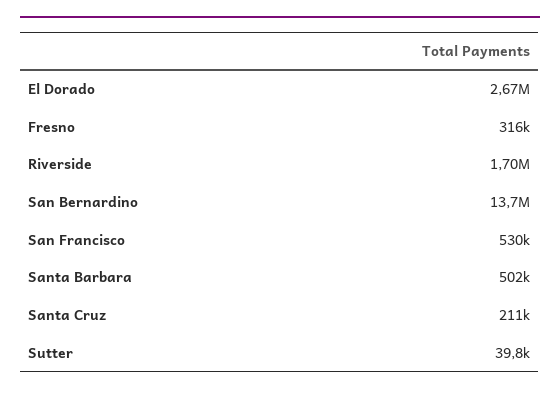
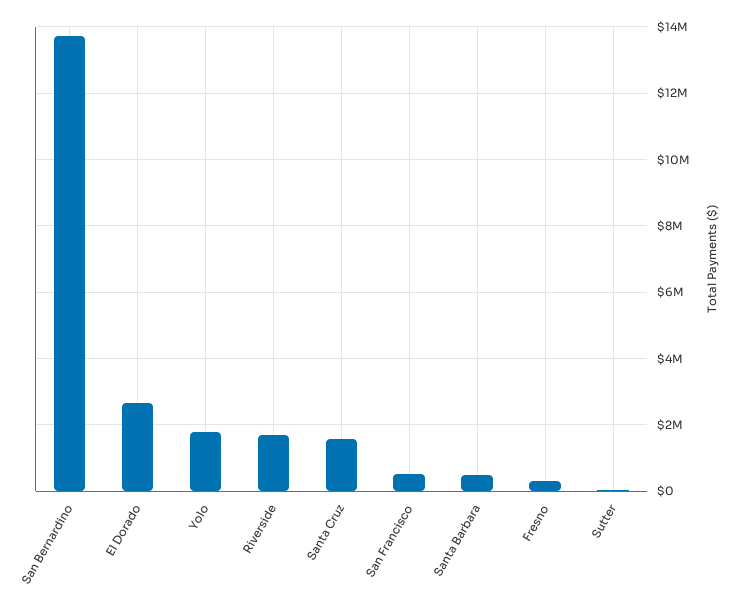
  {
    "El Dorado": 2670000,
    "Fresno": 316000,
    "Riverside": 1700000,
    "San Bernardino": 13700000,
    "San Francisco": 530000,
    "Santa Barbara": 502000,
-   "Santa Cruz": 211000,
+   "Santa Cruz": 1600000,
-   "Sutter": 39800
+   "Sutter": 39800,
+   "Yolo": 1800000
  }

